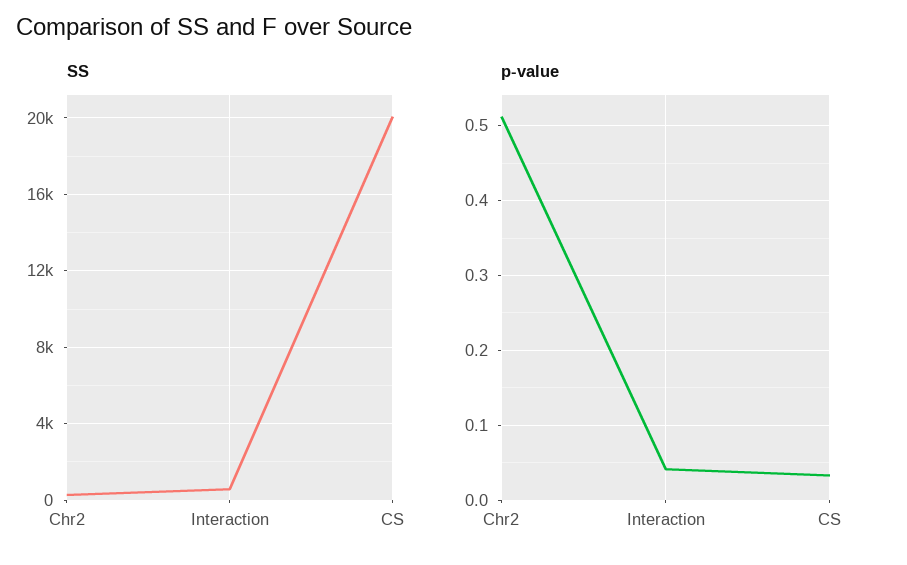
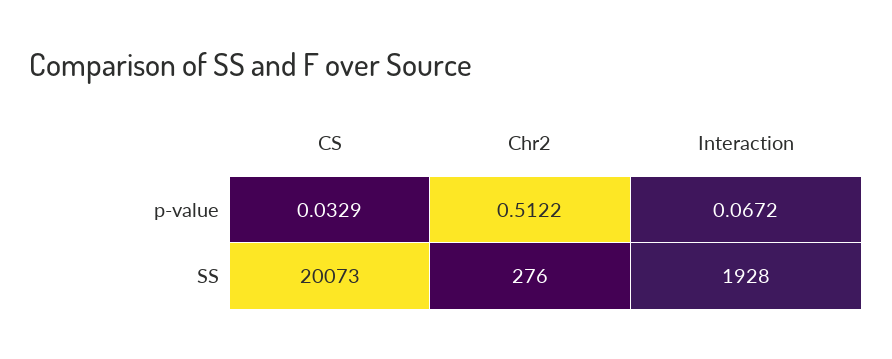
  {
    "SS": {
      "Chr2": 276,
-     "Interaction": 500,
+     "Interaction": 1928,
      "CS": 20073
    },
    "p-value": {
      "Chr2": 0.5122,
-     "Interaction": 0.04,
+     "Interaction": 0.0672,
      "CS": 0.0329
    }
  }

